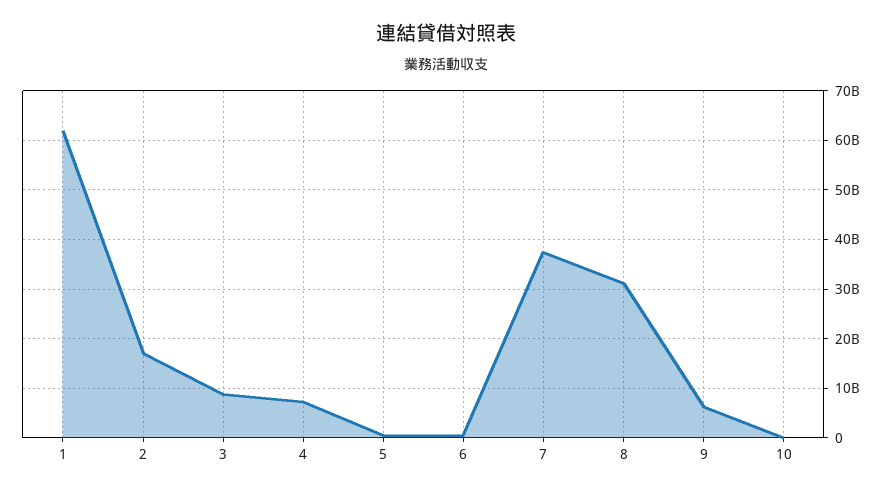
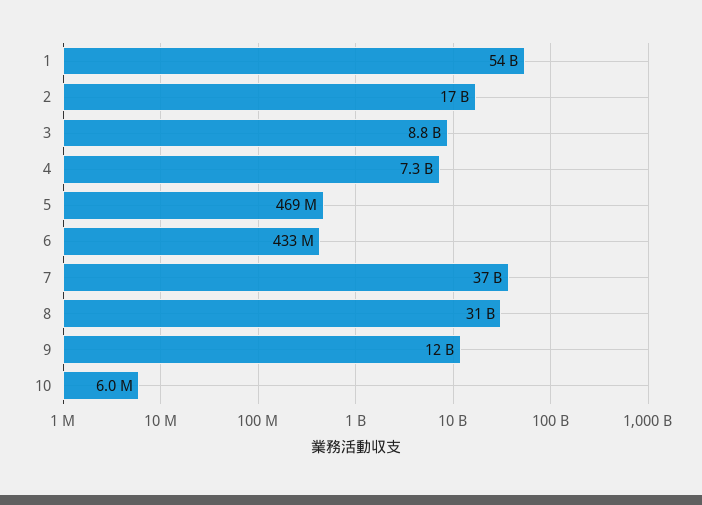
  {
-   "1": 62000000000,
+   "1": 54000000000,
    "2": 17000000000,
    "3": 8800000000,
    "4": 7300000000,
    "5": 469000000,
    "6": 433000000,
    "7": 37000000000,
    "8": 31000000000,
-   "9": 6000000000,
+   "9": 12000000000,
    "10": 6000000
  }

